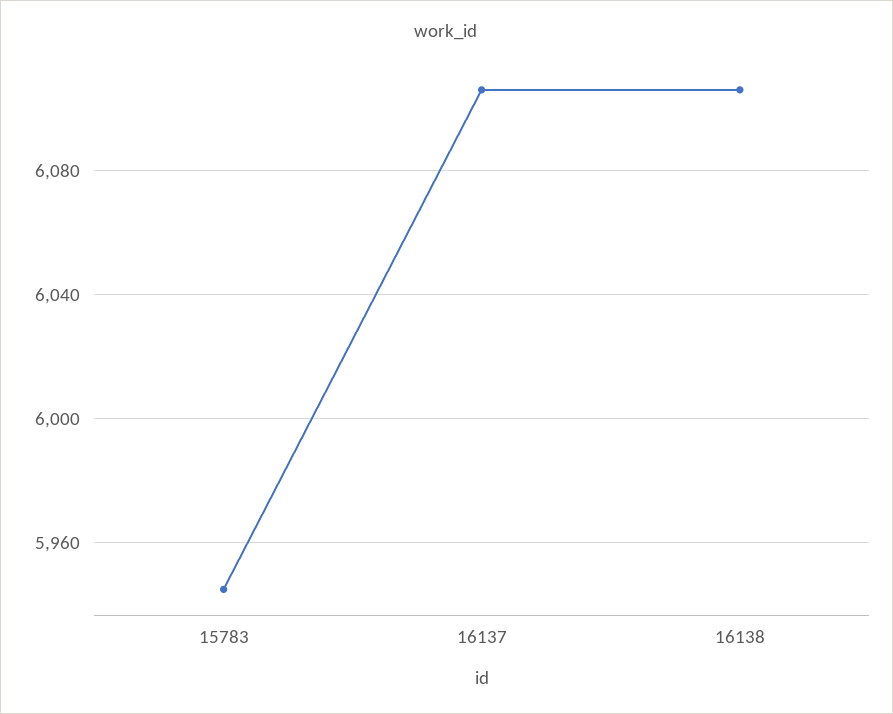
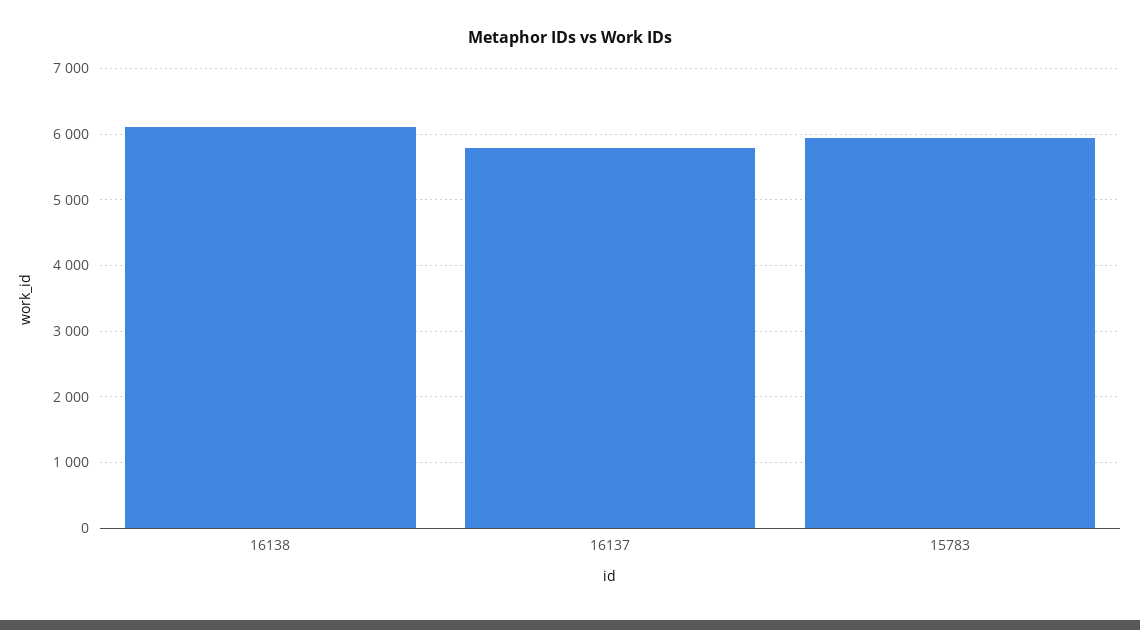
  {
    "15783": 5945,
-   "16137": 6105,
+   "16137": 5800,
    "16138": 6105
  }

